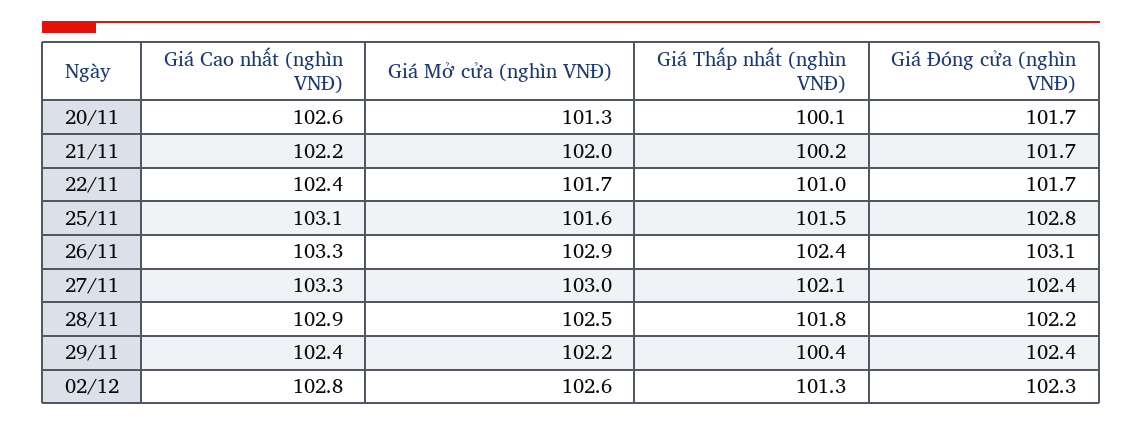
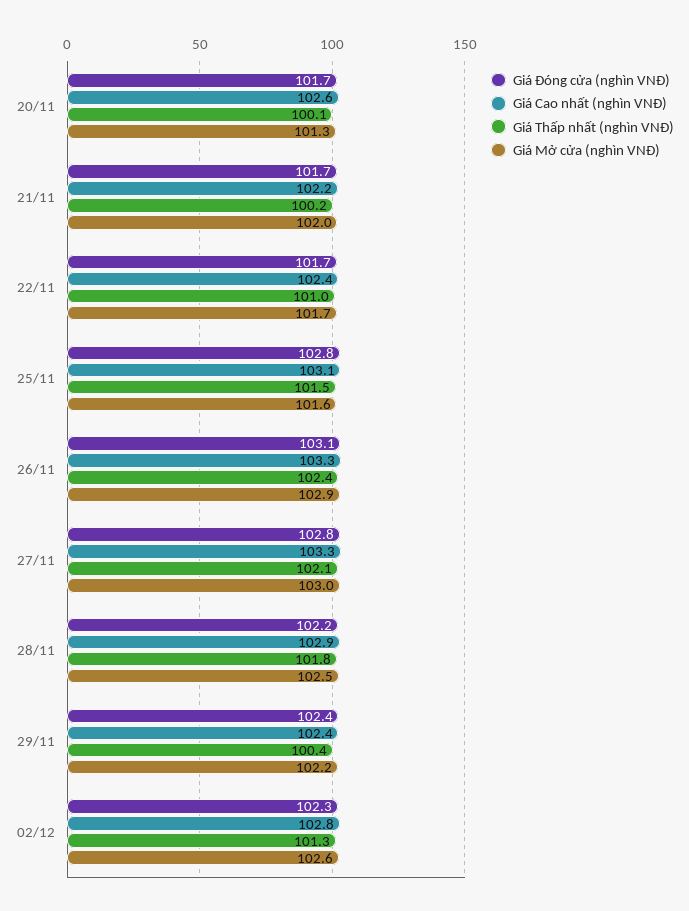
  {
    "Giá Cao nhất (nghìn VNĐ)": {
      "20/11": 102.6,
      "21/11": 102.2,
      "22/11": 102.4,
      "25/11": 103.1,
      "26/11": 103.3,
      "27/11": 103.3,
      "28/11": 102.9,
      "29/11": 102.4,
      "02/12": 102.8
    },
    "Giá Mở cửa (nghìn VNĐ)": {
      "20/11": 101.3,
      "21/11": 102,
      "22/11": 101.7,
      "25/11": 101.6,
      "26/11": 102.9,
      "27/11": 103,
      "28/11": 102.5,
      "29/11": 102.2,
      "02/12": 102.6
    },
    "Giá Thấp nhất (nghìn VNĐ)": {
      "20/11": 100.1,
      "21/11": 100.2,
      "22/11": 101,
      "25/11": 101.5,
      "26/11": 102.4,
      "27/11": 102.1,
      "28/11": 101.8,
      "29/11": 100.4,
      "02/12": 101.3
    },
    "Giá Đóng cửa (nghìn VNĐ)": {
      "20/11": 101.7,
      "21/11": 101.7,
      "22/11": 101.7,
      "25/11": 102.8,
      "26/11": 103.1,
-     "27/11": 102.4,
+     "27/11": 102.8,
      "28/11": 102.2,
      "29/11": 102.4,
      "02/12": 102.3
    }
  }

